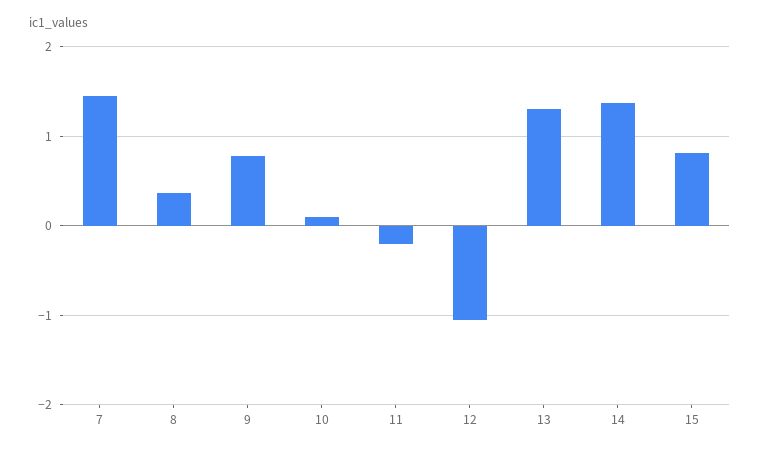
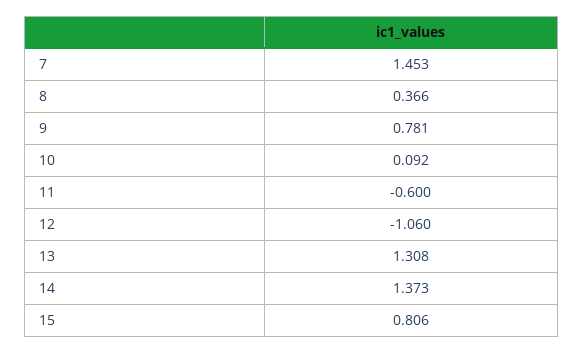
  {
    "7": 1.453,
    "8": 0.366,
    "9": 0.781,
    "10": 0.092,
-   "11": -0.2,
+   "11": -0.6,
    "12": -1.06,
    "13": 1.308,
    "14": 1.373,
    "15": 0.806
  }

